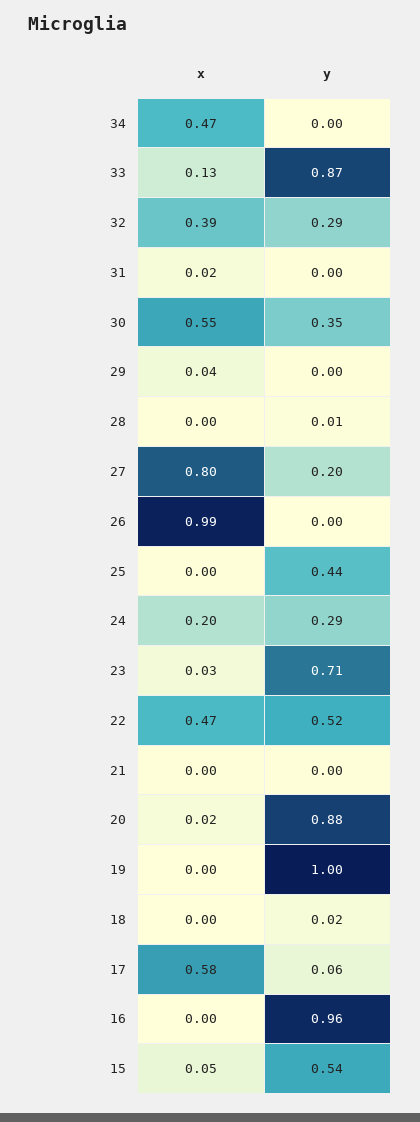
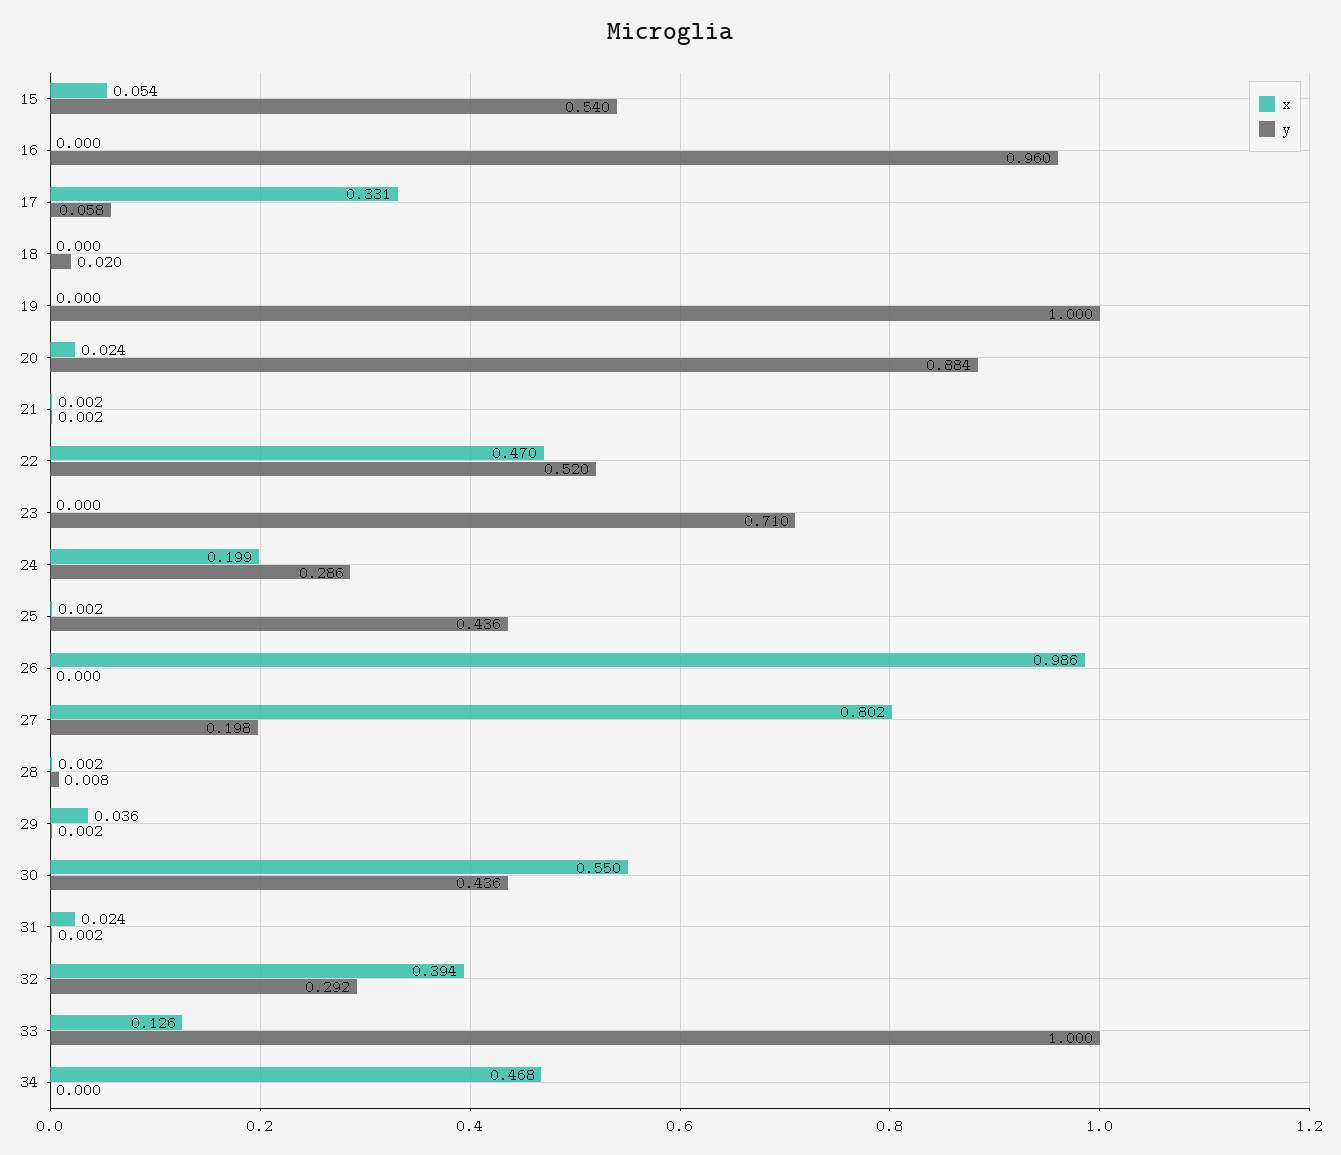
  {
    "x": {
      "34": 0.468,
      "33": 0.126,
      "32": 0.394,
      "31": 0.024,
      "30": 0.55,
      "29": 0.036,
      "28": 0.002,
      "27": 0.802,
      "26": 0.986,
      "25": 0.002,
      "24": 0.199,
-     "23": 0.03,
+     "23": 0,
      "22": 0.47,
      "21": 0.002,
      "20": 0.024,
      "19": 0,
      "18": 0,
-     "17": 0.58,
+     "17": 0.331,
      "16": 0,
      "15": 0.054
    },
    "y": {
      "34": 0,
-     "33": 0.87,
+     "33": 1,
      "32": 0.292,
      "31": 0.002,
-     "30": 0.35,
+     "30": 0.436,
      "29": 0.002,
      "28": 0.008,
      "27": 0.198,
      "26": 0,
      "25": 0.436,
      "24": 0.286,
      "23": 0.71,
      "22": 0.52,
      "21": 0.002,
      "20": 0.884,
      "19": 1,
      "18": 0.02,
      "17": 0.058,
      "16": 0.96,
      "15": 0.54
    }
  }

